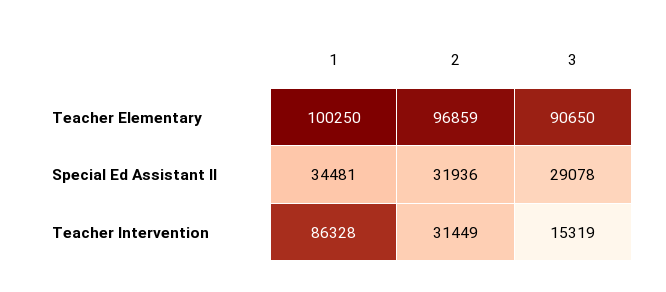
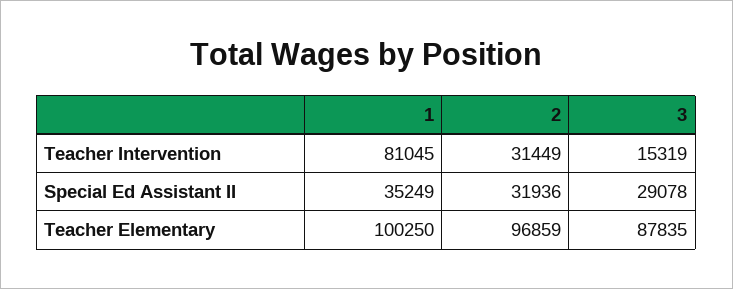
  {
    "1": {
      "Teacher Elementary": 100250,
-     "Special Ed Assistant II": 34481,
+     "Special Ed Assistant II": 35249,
-     "Teacher Intervention": 86328
+     "Teacher Intervention": 81045
    },
    "2": {
      "Teacher Elementary": 96859,
      "Special Ed Assistant II": 31936,
      "Teacher Intervention": 31449
    },
    "3": {
-     "Teacher Elementary": 90650,
+     "Teacher Elementary": 87835,
      "Special Ed Assistant II": 29078,
      "Teacher Intervention": 15319
    }
  }

